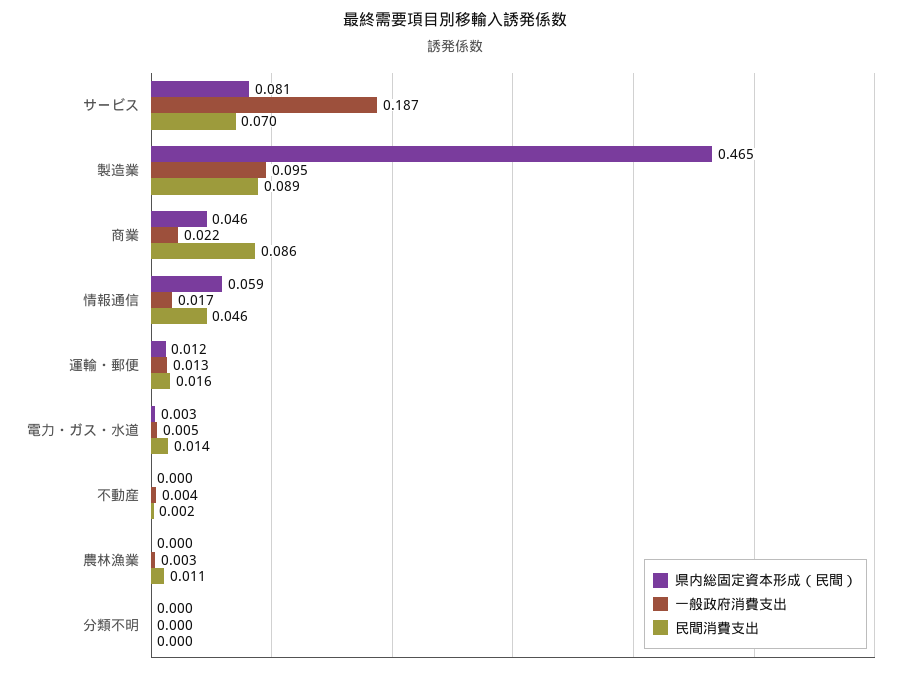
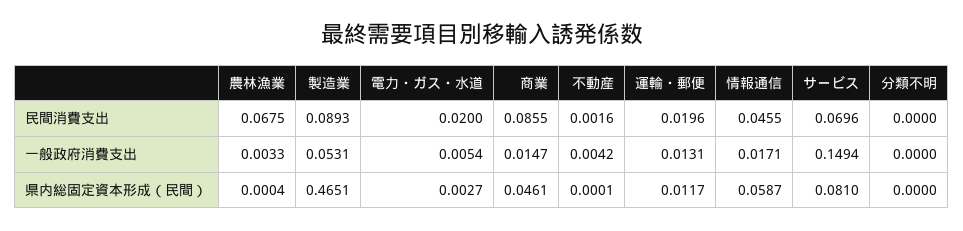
  {
    "県内総固定資本形成（民間）": {
      "サービス": 0.081,
      "製造業": 0.4651,
      "商業": 0.0461,
      "情報通信": 0.0587,
      "運輸・郵便": 0.0117,
      "電力・ガス・水道": 0.0027,
      "不動産": 0.0001,
      "農林漁業": 0.0004,
      "分類不明": 0
    },
    "一般政府消費支出": {
-     "サービス": 0.187,
+     "サービス": 0.1494,
-     "製造業": 0.095,
+     "製造業": 0.0531,
-     "商業": 0.022,
+     "商業": 0.0147,
      "情報通信": 0.0171,
      "運輸・郵便": 0.0131,
      "電力・ガス・水道": 0.0054,
      "不動産": 0.0042,
      "農林漁業": 0.0033,
      "分類不明": 0
    },
    "民間消費支出": {
      "サービス": 0.0696,
      "製造業": 0.0893,
      "商業": 0.0855,
      "情報通信": 0.0455,
-     "運輸・郵便": 0.016,
+     "運輸・郵便": 0.0196,
-     "電力・ガス・水道": 0.014,
+     "電力・ガス・水道": 0.02,
      "不動産": 0.0016,
-     "農林漁業": 0.011,
+     "農林漁業": 0.0675,
      "分類不明": 0
    }
  }

